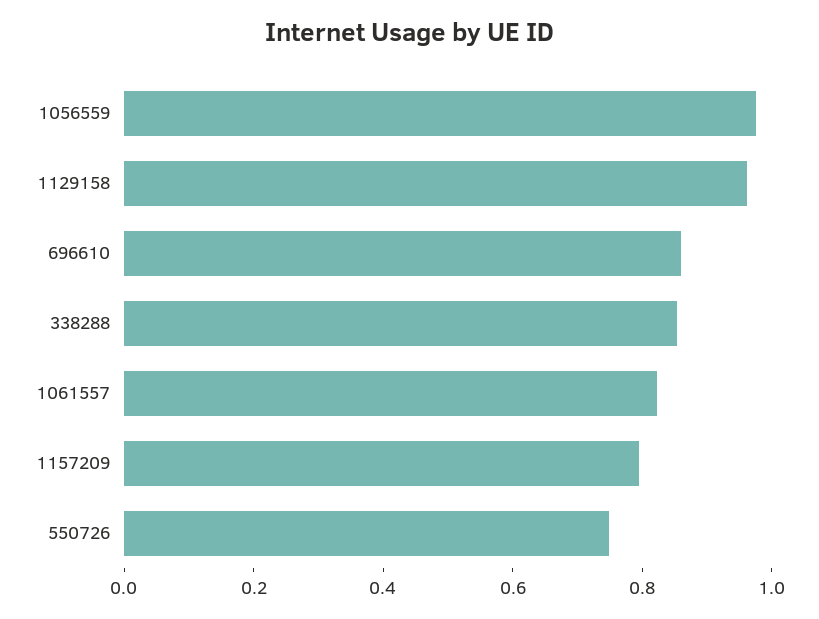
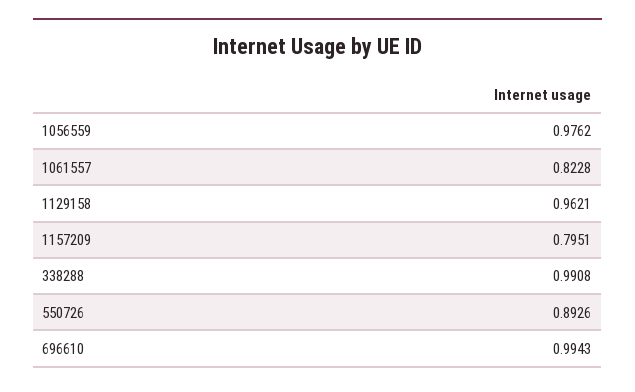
  {
    "1056559": 0.9762,
    "1129158": 0.9621,
-   "696610": 0.85,
+   "696610": 0.9943,
-   "338288": 0.85,
+   "338288": 0.9908,
    "1061557": 0.8228,
    "1157209": 0.7951,
-   "550726": 0.75
+   "550726": 0.8926
  }

